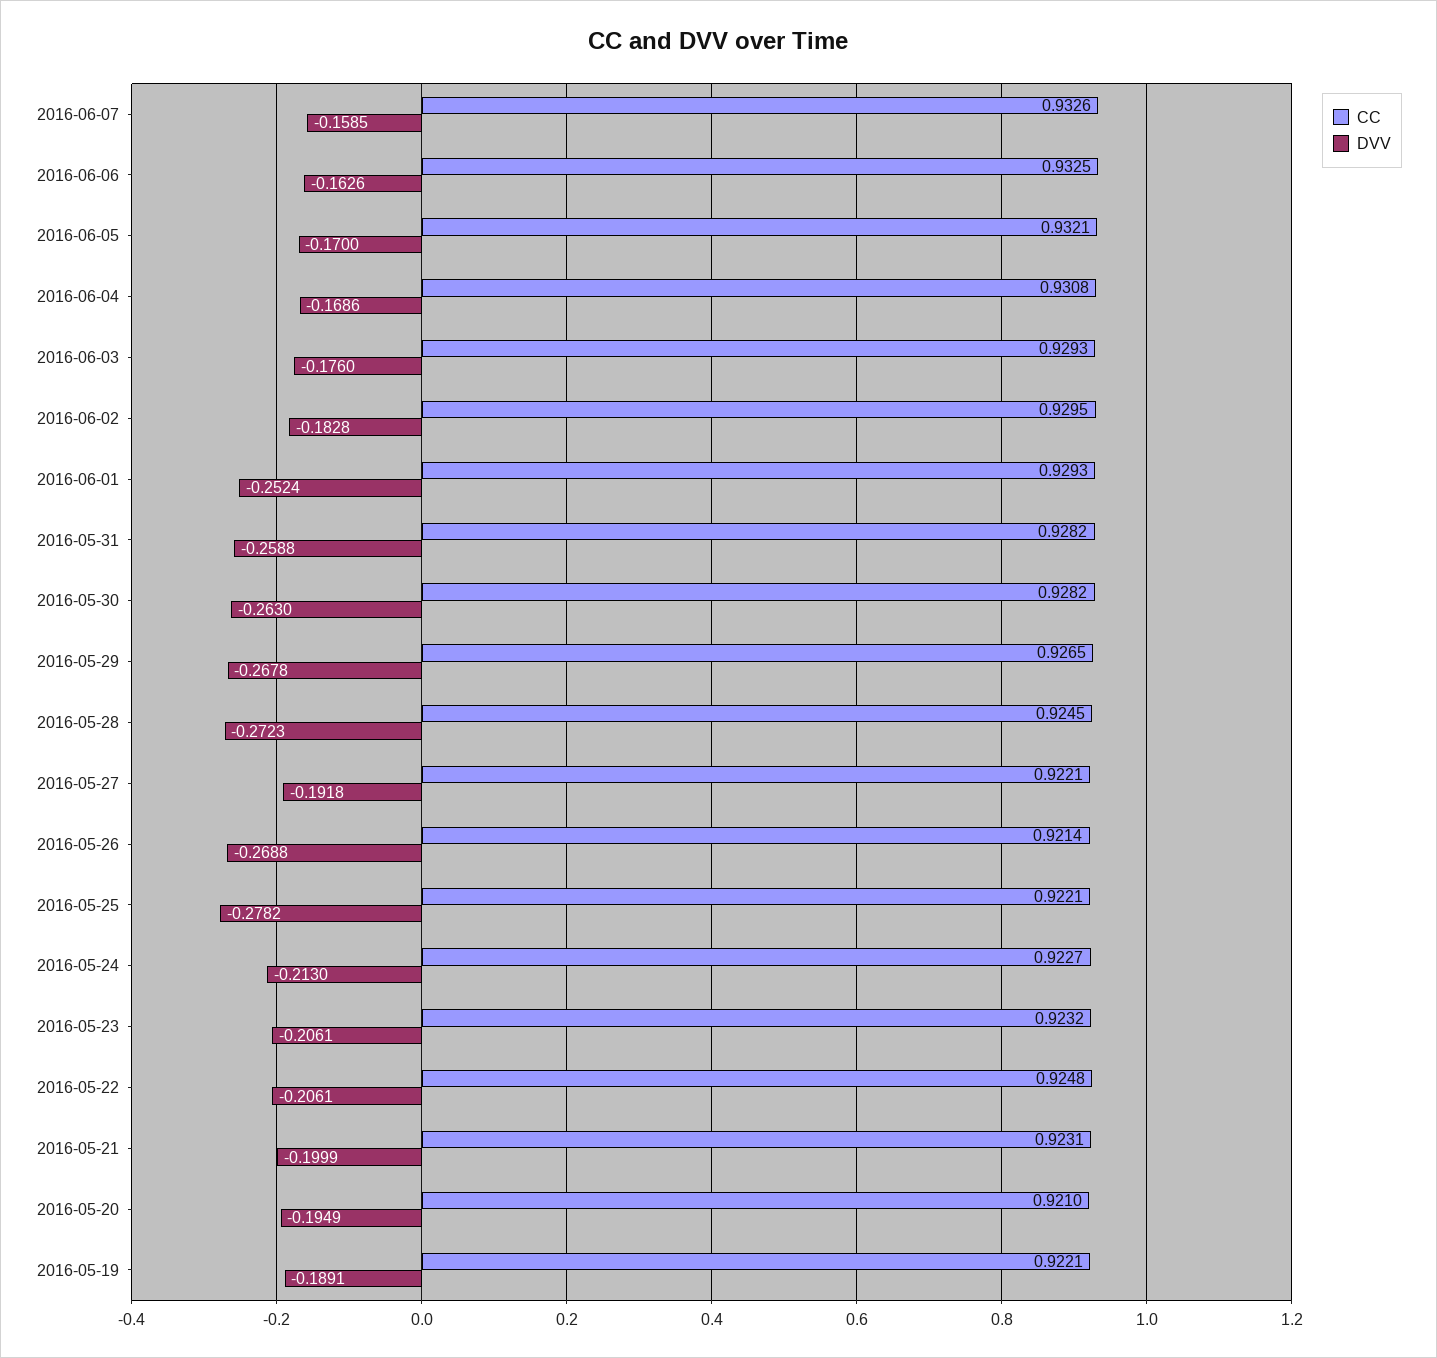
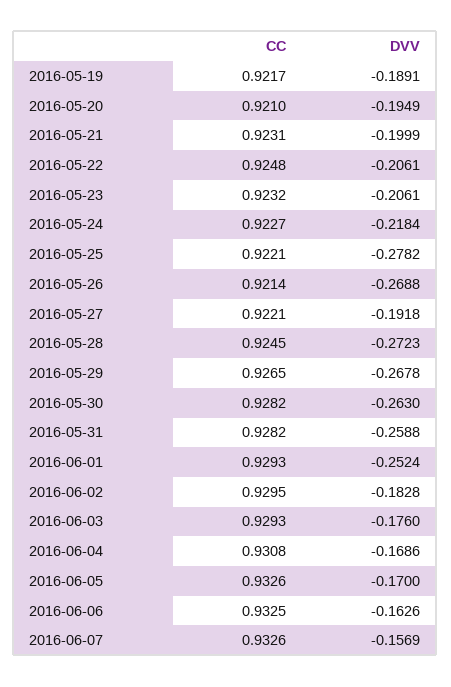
  {
    "CC": {
      "2016-06-07": 0.9326,
      "2016-06-06": 0.9325,
-     "2016-06-05": 0.9321,
+     "2016-06-05": 0.9326,
      "2016-06-04": 0.9308,
      "2016-06-03": 0.9293,
      "2016-06-02": 0.9295,
      "2016-06-01": 0.9293,
      "2016-05-31": 0.9282,
      "2016-05-30": 0.9282,
      "2016-05-29": 0.9265,
      "2016-05-28": 0.9245,
      "2016-05-27": 0.9221,
      "2016-05-26": 0.9214,
      "2016-05-25": 0.9221,
      "2016-05-24": 0.9227,
      "2016-05-23": 0.9232,
      "2016-05-22": 0.9248,
      "2016-05-21": 0.9231,
      "2016-05-20": 0.921,
-     "2016-05-19": 0.9221
+     "2016-05-19": 0.9217
    },
    "DVV": {
-     "2016-06-07": -0.1585,
+     "2016-06-07": -0.1569,
      "2016-06-06": -0.1626,
      "2016-06-05": -0.17,
      "2016-06-04": -0.1686,
      "2016-06-03": -0.176,
      "2016-06-02": -0.1828,
      "2016-06-01": -0.2524,
      "2016-05-31": -0.2588,
      "2016-05-30": -0.263,
      "2016-05-29": -0.2678,
      "2016-05-28": -0.2723,
      "2016-05-27": -0.1918,
      "2016-05-26": -0.2688,
      "2016-05-25": -0.2782,
-     "2016-05-24": -0.213,
+     "2016-05-24": -0.2184,
      "2016-05-23": -0.2061,
      "2016-05-22": -0.2061,
      "2016-05-21": -0.1999,
      "2016-05-20": -0.1949,
      "2016-05-19": -0.1891
    }
  }

